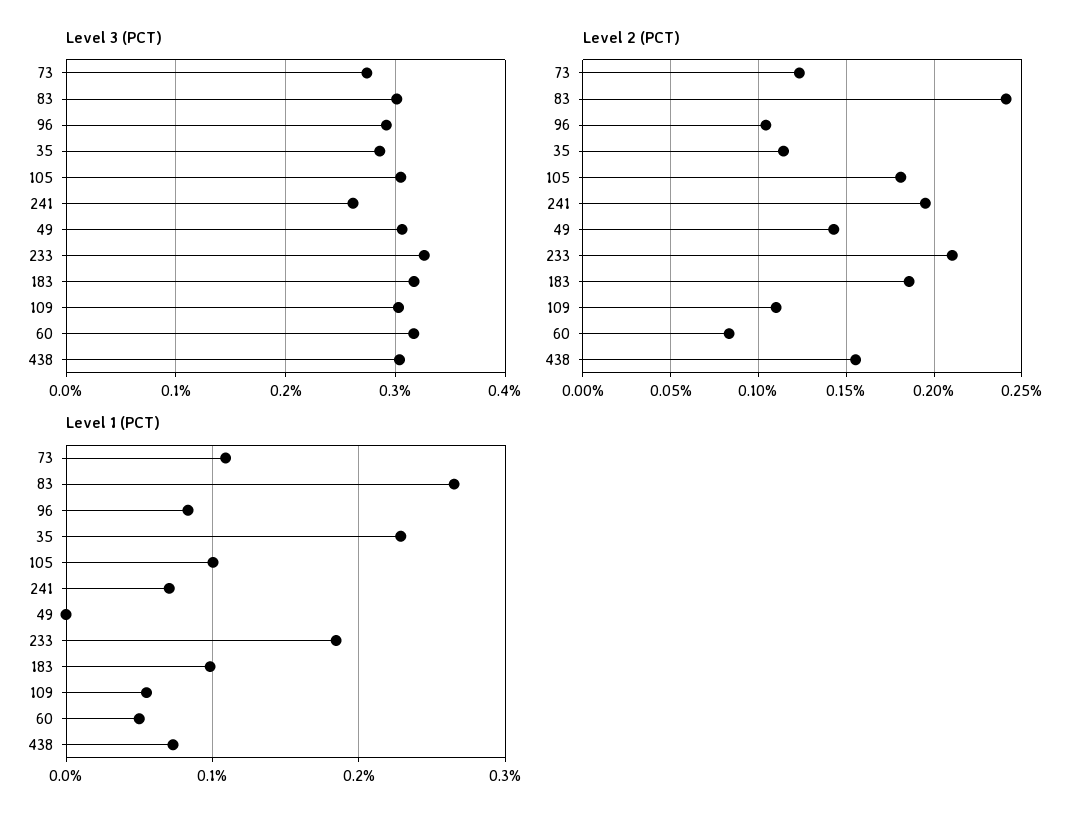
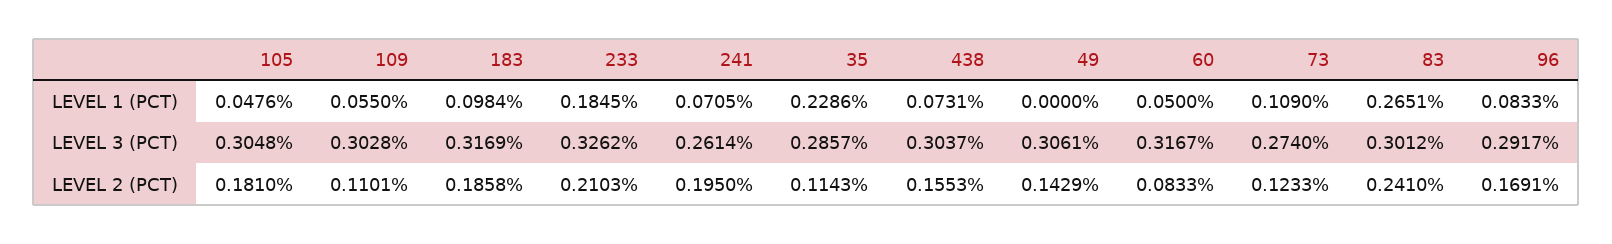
  {
    "Level 3 (PCT)": {
      "73": 0.274,
      "83": 0.3012,
      "96": 0.2917,
      "35": 0.2857,
      "105": 0.3048,
      "241": 0.2614,
      "49": 0.3061,
      "233": 0.3262,
      "183": 0.3169,
      "109": 0.3028,
      "60": 0.3167,
      "438": 0.3037
    },
    "Level 2 (PCT)": {
      "73": 0.1233,
      "83": 0.241,
-     "96": 0.105,
+     "96": 0.1691,
      "35": 0.1143,
      "105": 0.181,
      "241": 0.195,
      "49": 0.1429,
      "233": 0.2103,
      "183": 0.1858,
      "109": 0.1101,
      "60": 0.0833,
      "438": 0.1553
    },
    "Level 1 (PCT)": {
      "73": 0.109,
      "83": 0.2651,
      "96": 0.0833,
      "35": 0.2286,
-     "105": 0.1,
+     "105": 0.0476,
      "241": 0.0705,
      "49": 0,
      "233": 0.1845,
      "183": 0.0984,
      "109": 0.055,
      "60": 0.05,
      "438": 0.0731
    }
  }

